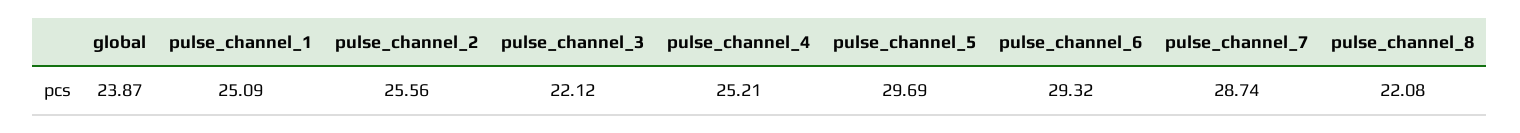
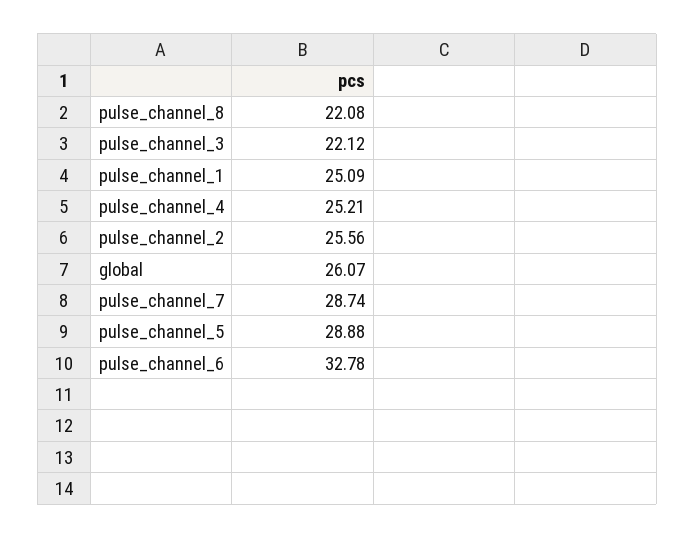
  {
-   "global": 23.87,
+   "global": 26.07,
    "pulse_channel_1": 25.09,
    "pulse_channel_2": 25.56,
    "pulse_channel_3": 22.12,
    "pulse_channel_4": 25.21,
-   "pulse_channel_5": 29.69,
+   "pulse_channel_5": 28.88,
-   "pulse_channel_6": 29.32,
+   "pulse_channel_6": 32.78,
    "pulse_channel_7": 28.74,
    "pulse_channel_8": 22.08
  }

